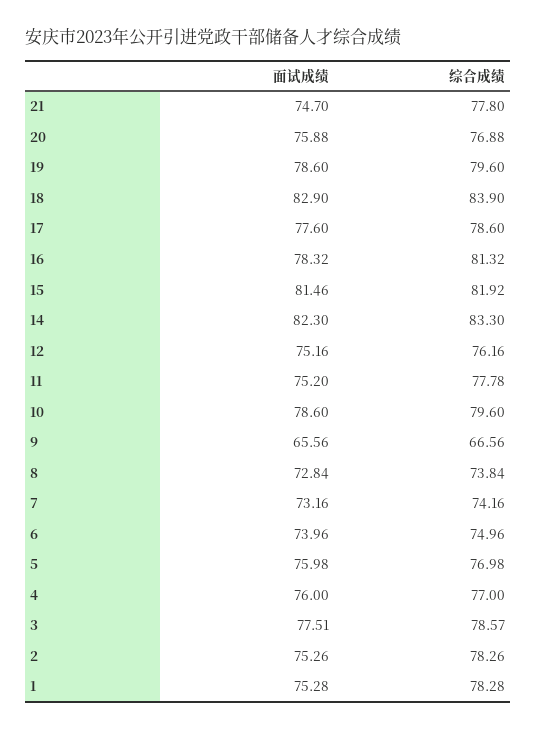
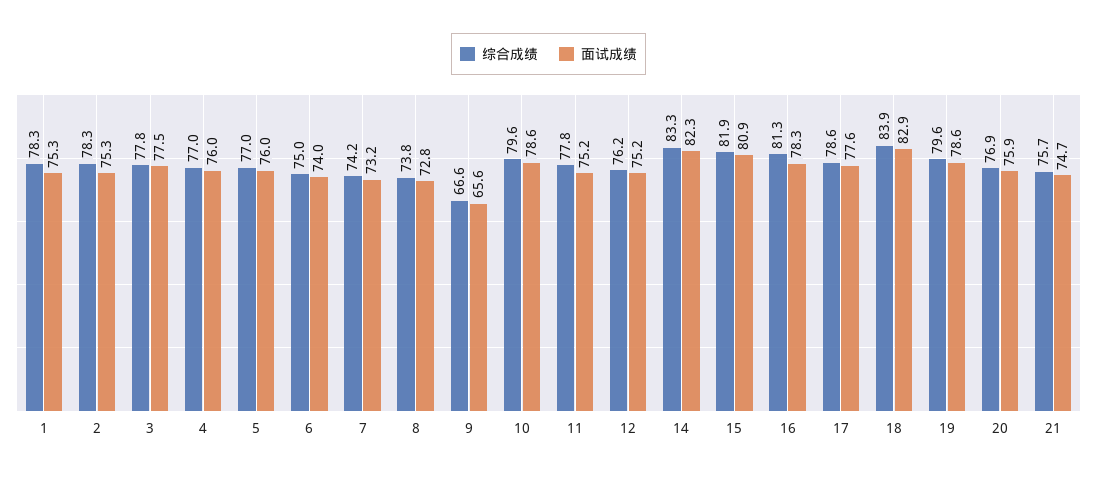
  {
    "面试成绩": {
      "21": 74.7,
      "20": 75.88,
      "19": 78.6,
      "18": 82.9,
      "17": 77.6,
      "16": 78.32,
-     "15": 81.46,
+     "15": 80.9,
      "14": 82.3,
      "12": 75.16,
      "11": 75.2,
      "10": 78.6,
      "9": 65.56,
      "8": 72.84,
      "7": 73.16,
      "6": 73.96,
      "5": 75.98,
      "4": 76,
      "3": 77.51,
      "2": 75.26,
      "1": 75.28
    },
    "综合成绩": {
-     "21": 77.8,
+     "21": 75.7,
      "20": 76.88,
      "19": 79.6,
      "18": 83.9,
      "17": 78.6,
      "16": 81.32,
      "15": 81.92,
      "14": 83.3,
      "12": 76.16,
      "11": 77.78,
      "10": 79.6,
      "9": 66.56,
      "8": 73.84,
      "7": 74.16,
      "6": 74.96,
      "5": 76.98,
      "4": 77,
-     "3": 78.57,
+     "3": 77.8,
      "2": 78.26,
      "1": 78.28
    }
  }

